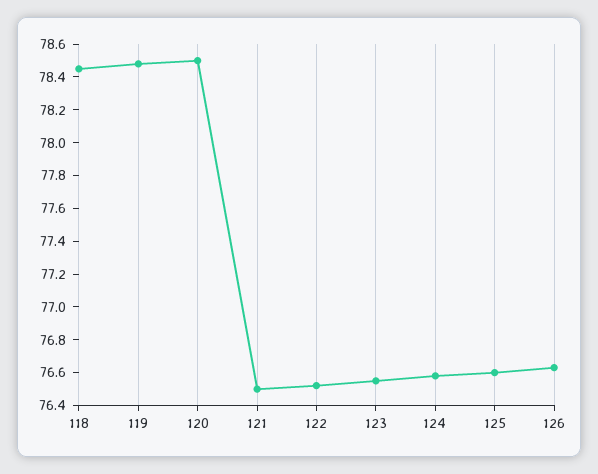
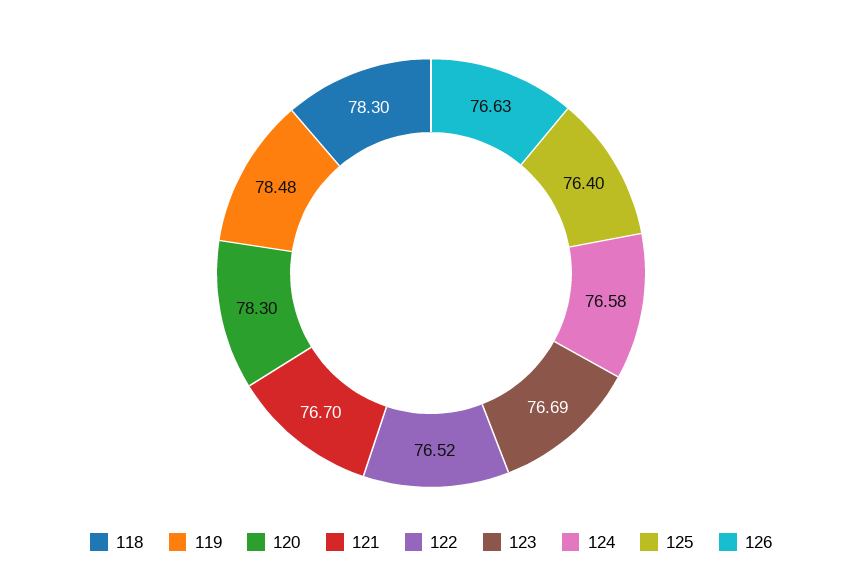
  {
-   "118": 78.45,
+   "118": 78.3,
    "119": 78.48,
-   "120": 78.5,
+   "120": 78.3,
-   "121": 76.5,
+   "121": 76.7,
    "122": 76.52,
-   "123": 76.55,
+   "123": 76.69,
    "124": 76.58,
-   "125": 76.6,
+   "125": 76.4,
    "126": 76.63
  }

